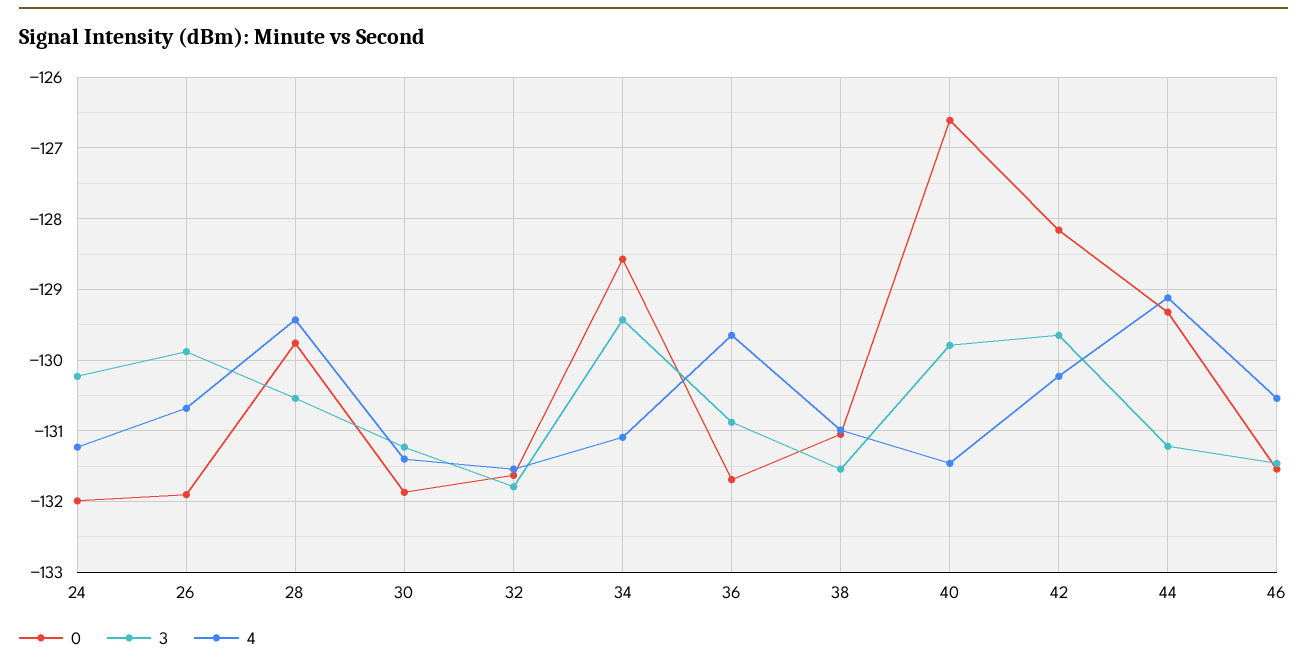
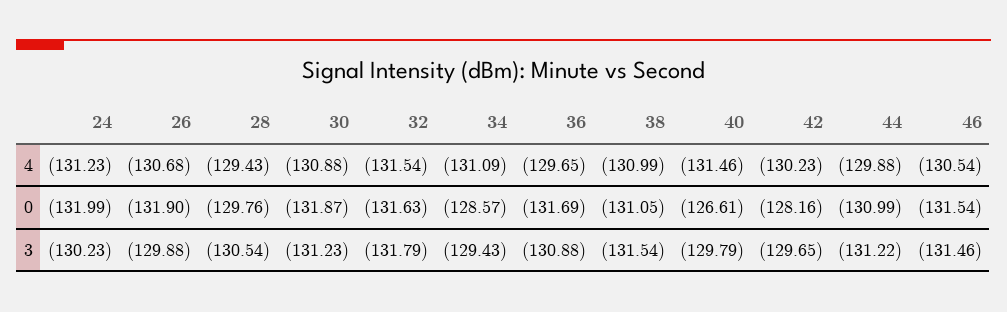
  {
    "0": {
      "24": -131.99,
      "26": -131.9,
      "28": -129.76,
      "30": -131.87,
      "32": -131.63,
      "34": -128.57,
      "36": -131.69,
      "38": -131.05,
      "40": -126.61,
      "42": -128.16,
-     "44": -129.3,
+     "44": -130.99,
      "46": -131.54
    },
    "3": {
      "24": -130.23,
      "26": -129.88,
      "28": -130.54,
      "30": -131.23,
      "32": -131.79,
      "34": -129.43,
      "36": -130.88,
      "38": -131.54,
      "40": -129.79,
      "42": -129.65,
      "44": -131.22,
      "46": -131.46
    },
    "4": {
      "24": -131.23,
      "26": -130.68,
      "28": -129.43,
-     "30": -131.4,
+     "30": -130.88,
      "32": -131.54,
      "34": -131.09,
      "36": -129.65,
      "38": -130.99,
      "40": -131.46,
      "42": -130.23,
-     "44": -129.1,
+     "44": -129.88,
      "46": -130.54
    }
  }

